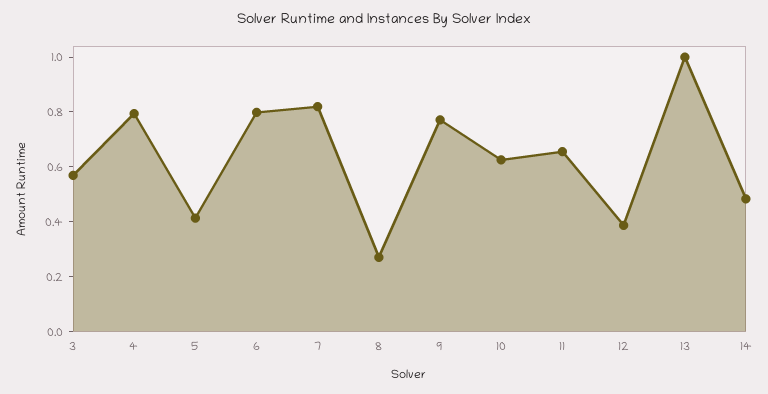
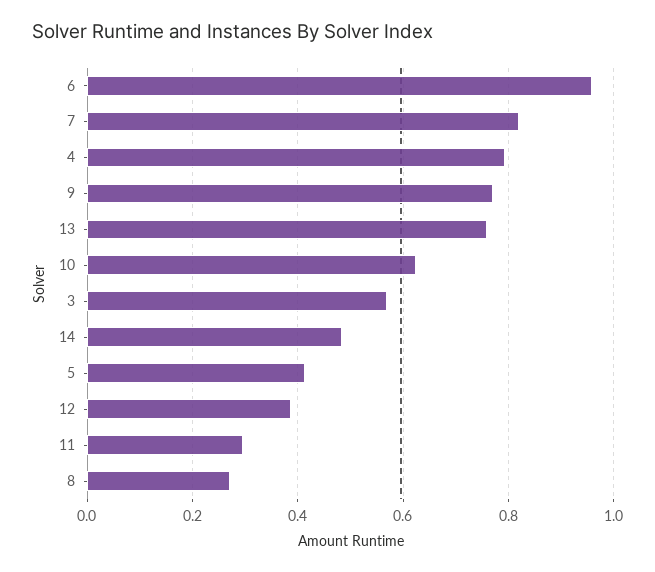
  {
    "3": 0.56,
    "4": 0.8,
    "5": 0.42,
-   "6": 0.8,
+   "6": 0.96,
    "7": 0.82,
    "8": 0.28,
    "9": 0.78,
    "10": 0.62,
-   "11": 0.65,
+   "11": 0.3,
    "12": 0.38,
-   "13": 1,
+   "13": 0.76,
    "14": 0.48
  }

